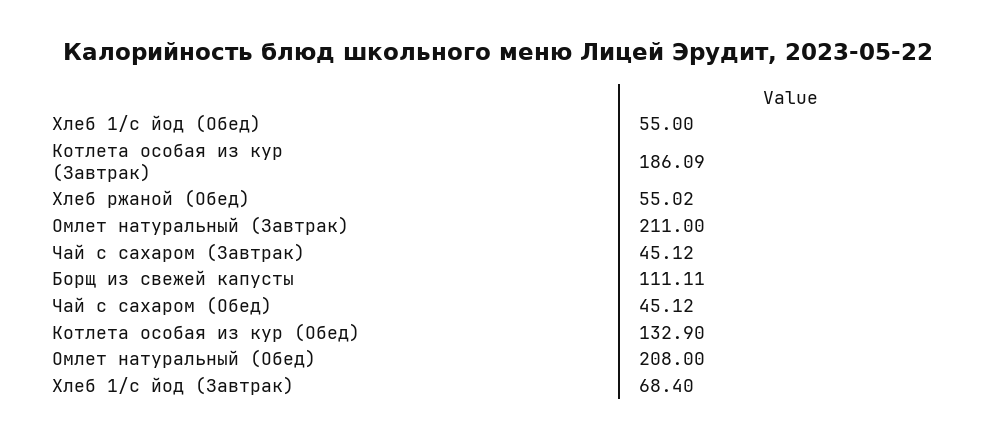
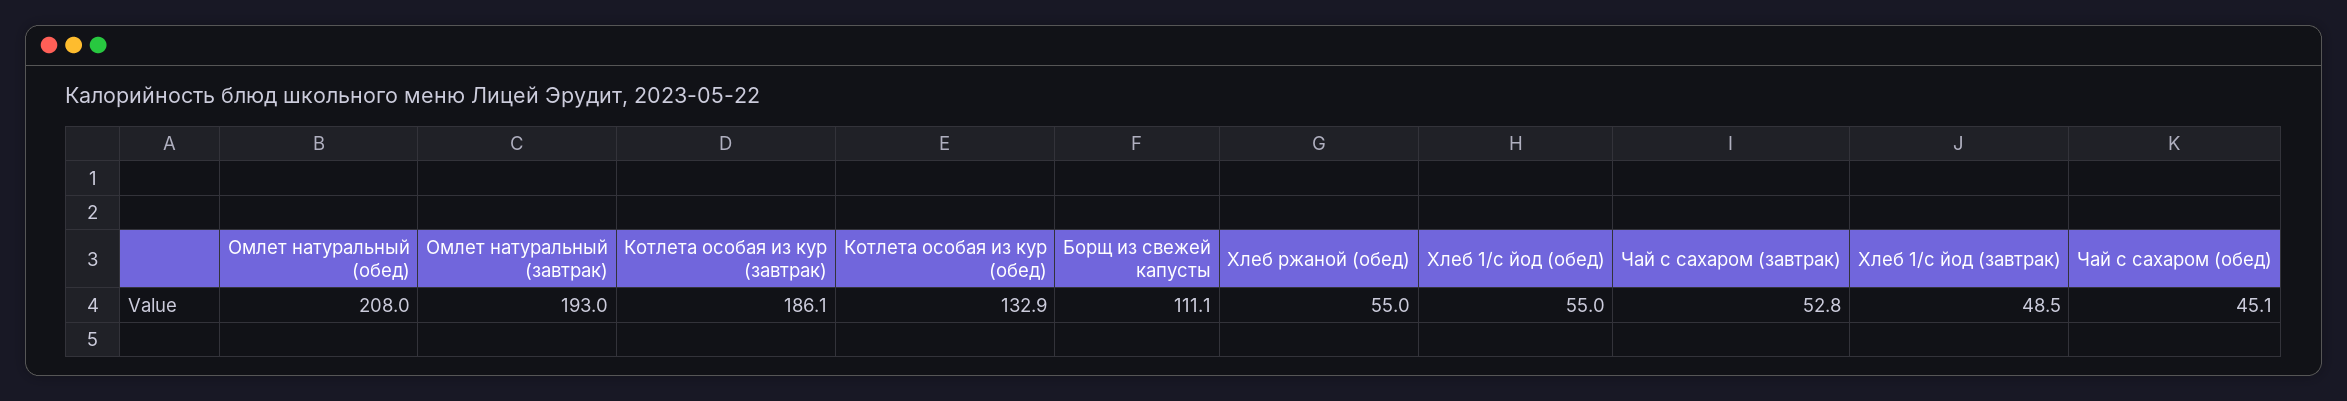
  {
    "Хлеб 1/с йод (Обед)": 55,
    "Котлета особая из кур (Завтрак)": 186.09,
    "Хлеб ржаной (Обед)": 55.02,
-   "Омлет натуральный (Завтрак)": 211,
+   "Омлет натуральный (Завтрак)": 193,
-   "Чай с сахаром (Завтрак)": 45.12,
+   "Чай с сахаром (Завтрак)": 52.8,
    "Борщ из свежей капусты": 111.11,
    "Чай с сахаром (Обед)": 45.12,
    "Котлета особая из кур (Обед)": 132.9,
    "Омлет натуральный (Обед)": 208,
-   "Хлеб 1/с йод (Завтрак)": 68.4
+   "Хлеб 1/с йод (Завтрак)": 48.5
  }

